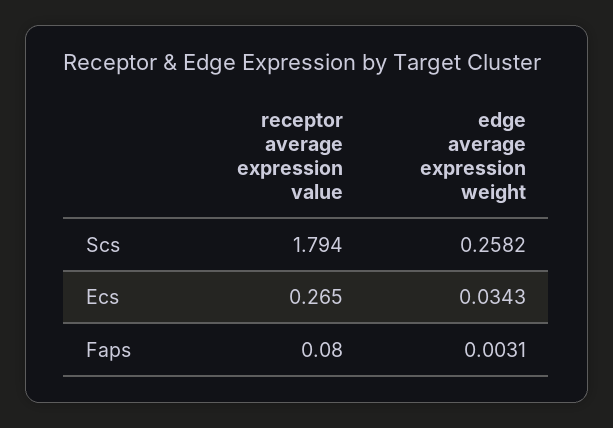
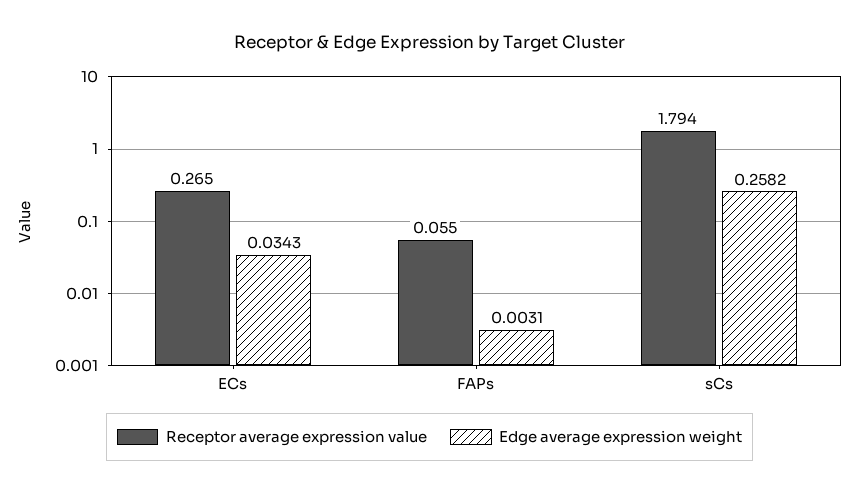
  {
    "receptor average expression value": {
      "Scs": 1.794,
      "Ecs": 0.265,
-     "Faps": 0.08
+     "Faps": 0.055
    },
    "edge average expression weight": {
      "Scs": 0.2582,
      "Ecs": 0.0343,
      "Faps": 0.0031
    }
  }

